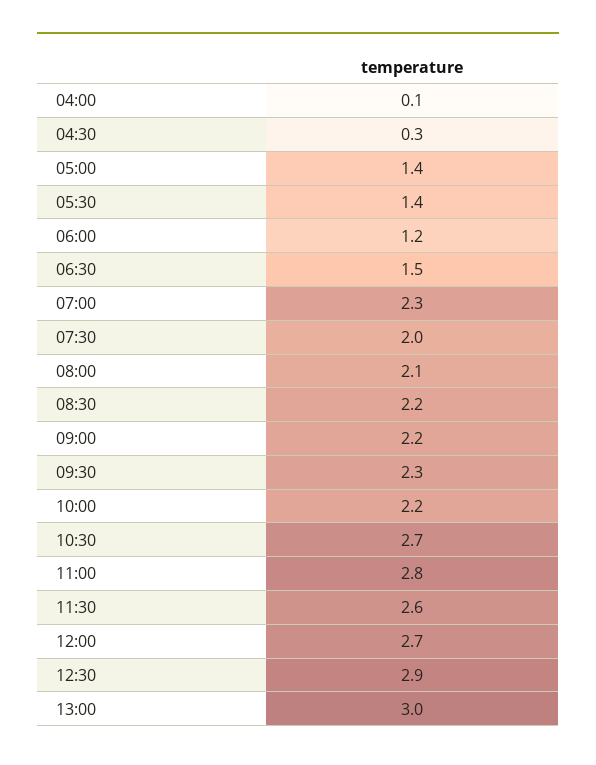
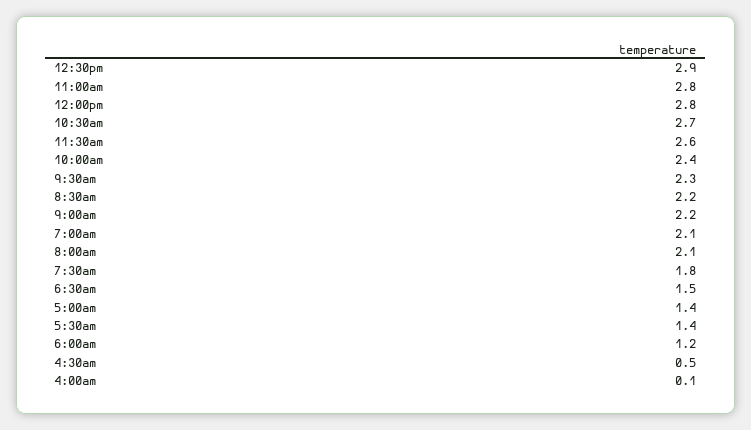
  {
    "04:00": 0.1,
-   "04:30": 0.3,
+   "04:30": 0.5,
    "05:00": 1.4,
    "05:30": 1.4,
    "06:00": 1.2,
    "06:30": 1.5,
-   "07:00": 2.3,
+   "07:00": 2.1,
-   "07:30": 2,
+   "07:30": 1.8,
    "08:00": 2.1,
    "08:30": 2.2,
    "09:00": 2.2,
    "09:30": 2.3,
-   "10:00": 2.2,
+   "10:00": 2.4,
    "10:30": 2.7,
    "11:00": 2.8,
    "11:30": 2.6,
-   "12:00": 2.7,
+   "12:00": 2.8,
-   "12:30": 2.9,
+   "12:30": 2.9
-   "13:00": 3
  }

